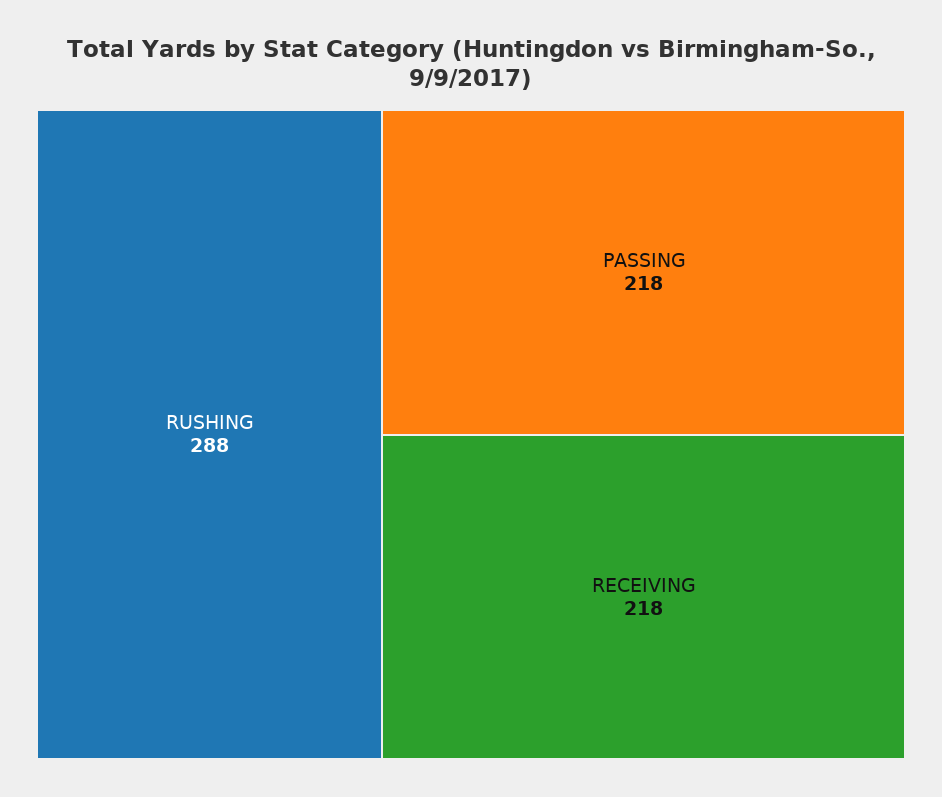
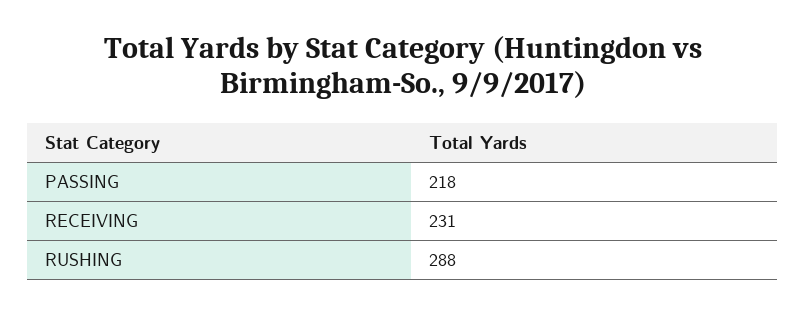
  {
    "RUSHING": 288,
    "PASSING": 218,
-   "RECEIVING": 218
+   "RECEIVING": 231
  }

